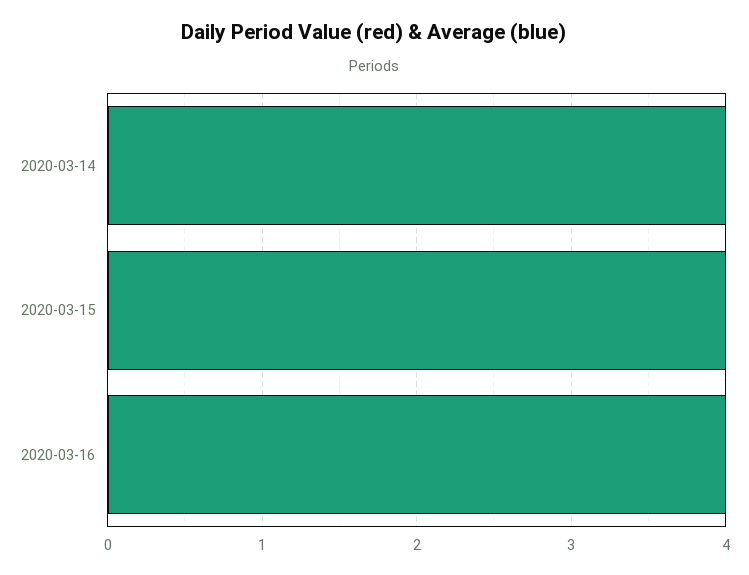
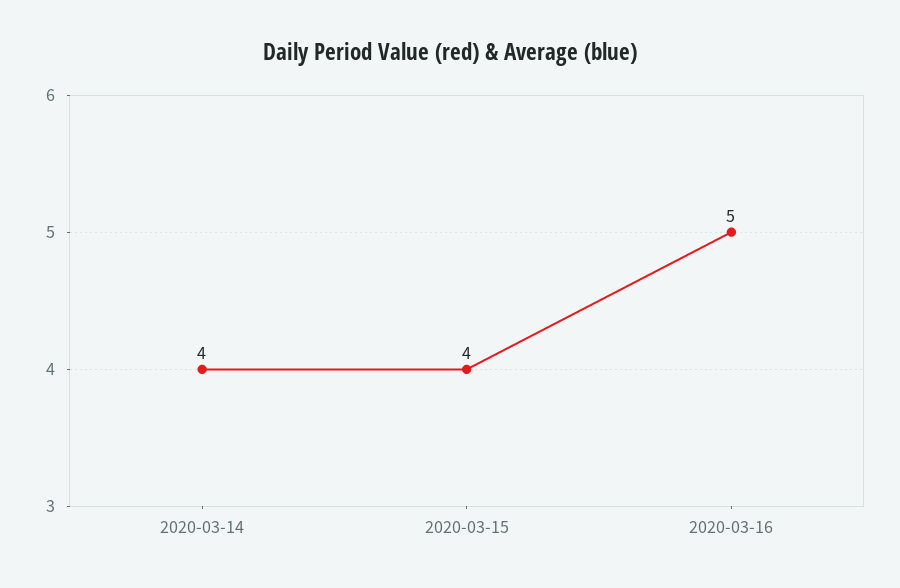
  {
    "2020-03-14": 4,
    "2020-03-15": 4,
-   "2020-03-16": 4
+   "2020-03-16": 5
  }

